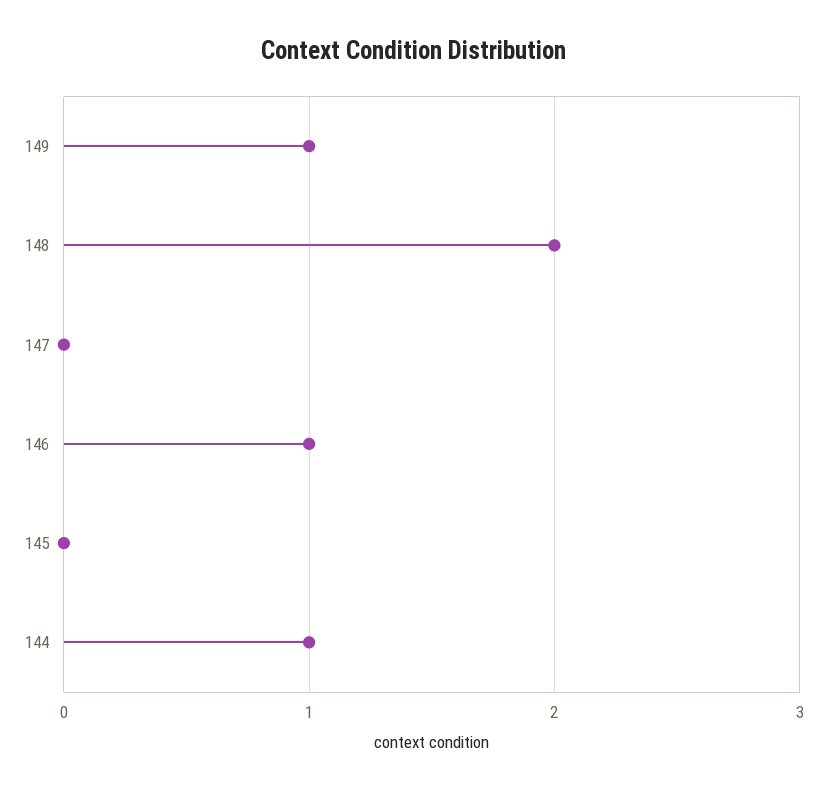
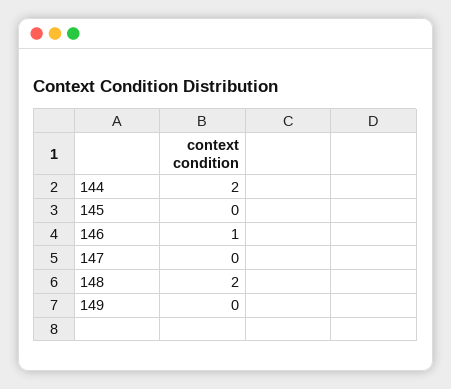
  {
-   "149": 1,
+   "149": 0,
    "148": 2,
    "147": 0,
    "146": 1,
    "145": 0,
-   "144": 1
+   "144": 2
  }

